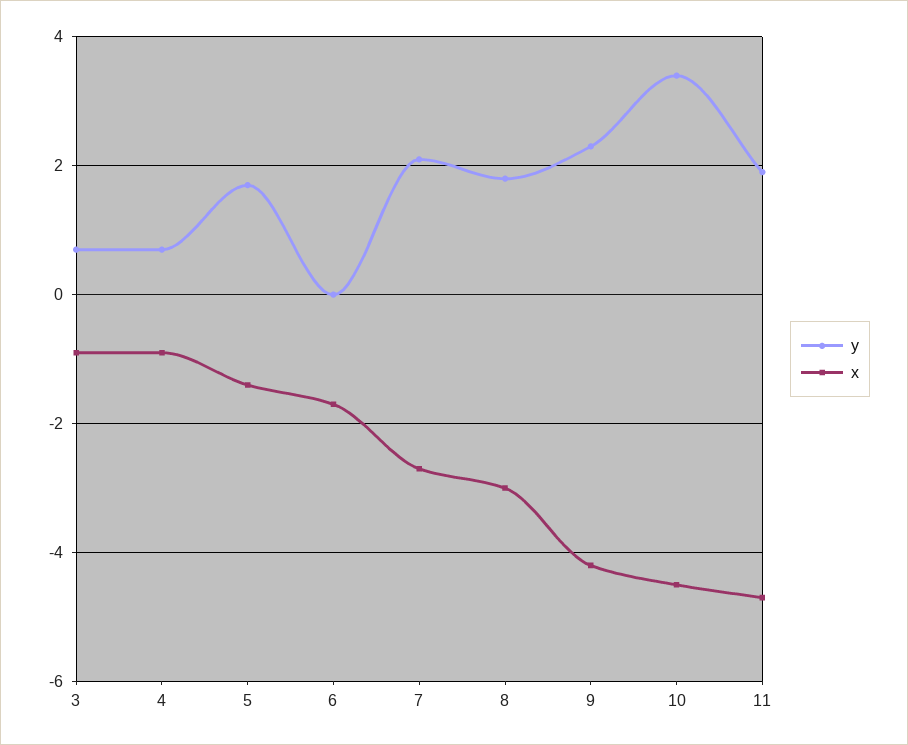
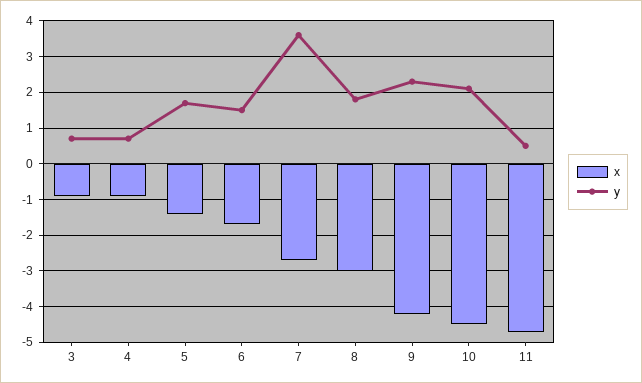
  {
    "y": {
      "3": 0.5,
      "4": 0.5,
      "5": 1.5,
-     "6": 0,
+     "6": 1.5,
-     "7": 2,
+     "7": 3.5,
      "8": 2,
      "9": 2.5,
-     "10": 3.5,
+     "10": 2,
-     "11": 2
+     "11": 0.5
    },
    "x": {
      "3": -1,
      "4": -1,
      "5": -1.5,
      "6": -1.5,
      "7": -2.5,
      "8": -3,
      "9": -4,
      "10": -4.5,
      "11": -4.5
    }
  }

